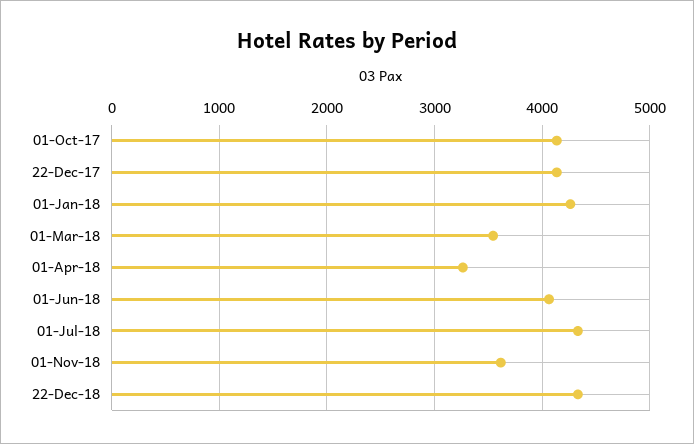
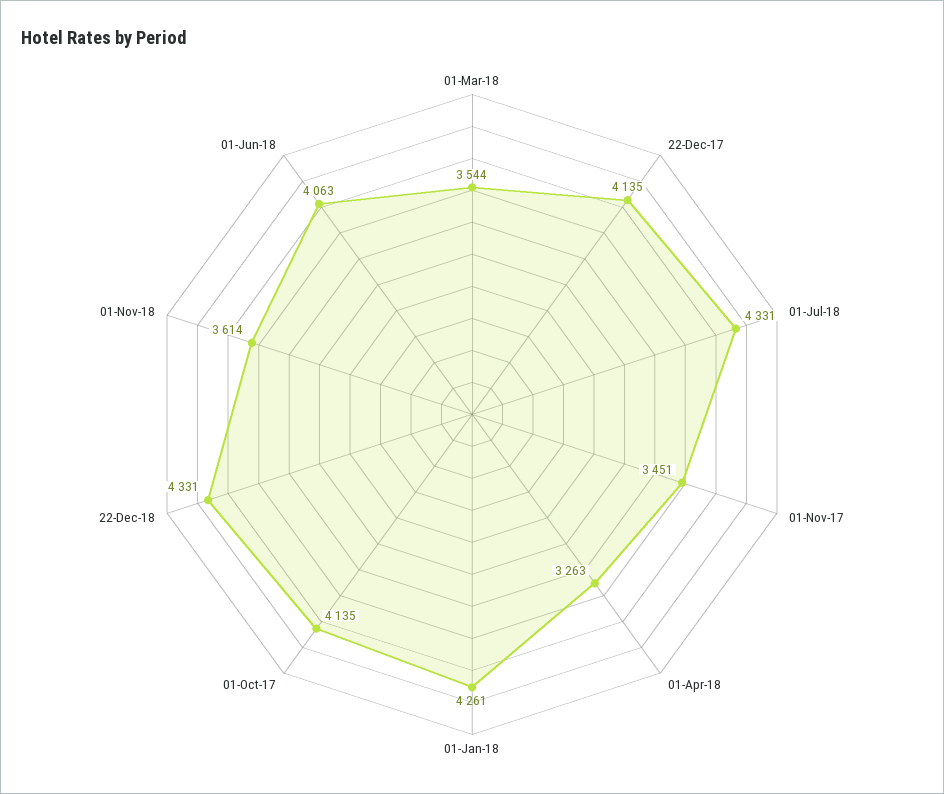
  {
    "01-Oct-17": 4135,
    "22-Dec-17": 4135,
    "01-Jan-18": 4261,
    "01-Mar-18": 3544,
    "01-Apr-18": 3263,
    "01-Jun-18": 4063,
    "01-Jul-18": 4331,
    "01-Nov-18": 3614,
-   "22-Dec-18": 4331
+   "22-Dec-18": 4331,
+   "01-Nov-17": 3451
  }

